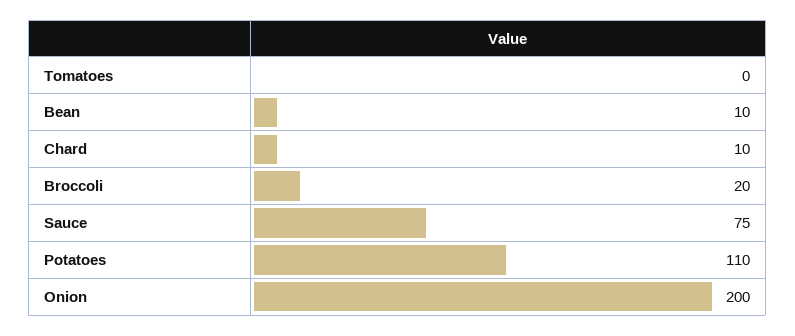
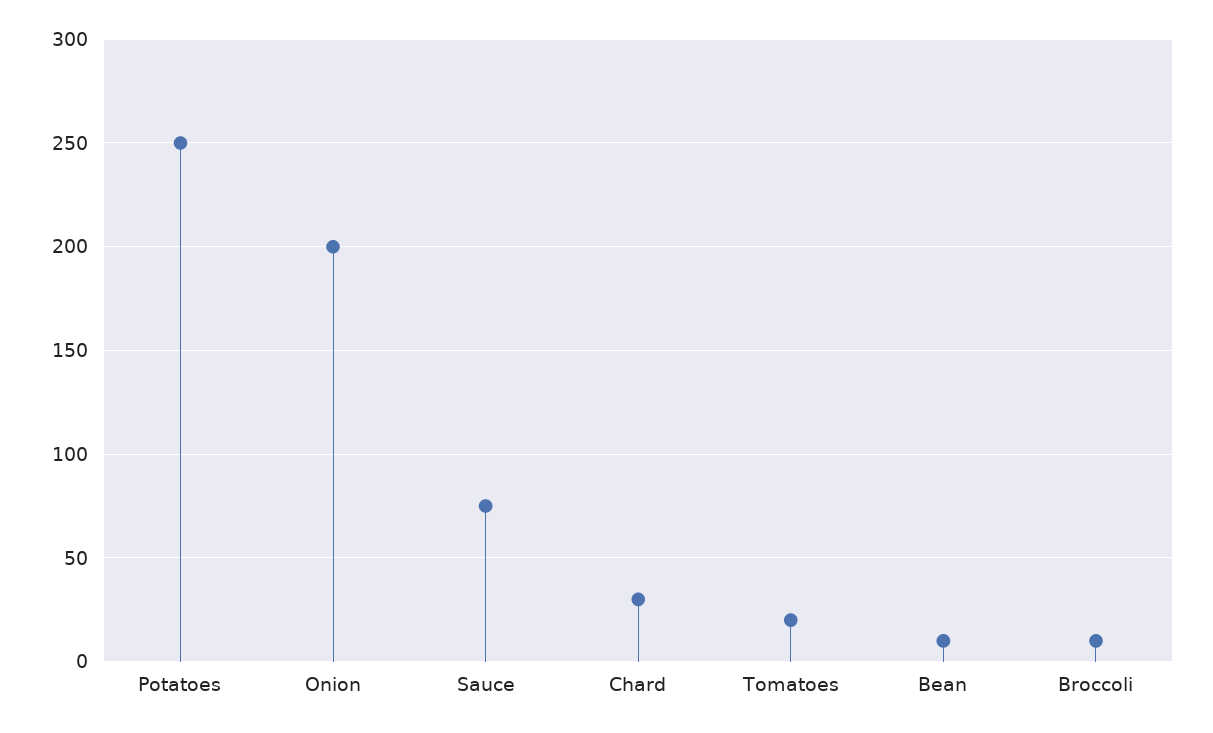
  {
-   "Tomatoes": 0,
+   "Tomatoes": 20,
    "Bean": 10,
-   "Chard": 10,
+   "Chard": 30,
-   "Broccoli": 20,
+   "Broccoli": 10,
    "Sauce": 75,
-   "Potatoes": 110,
+   "Potatoes": 250,
    "Onion": 200
  }

